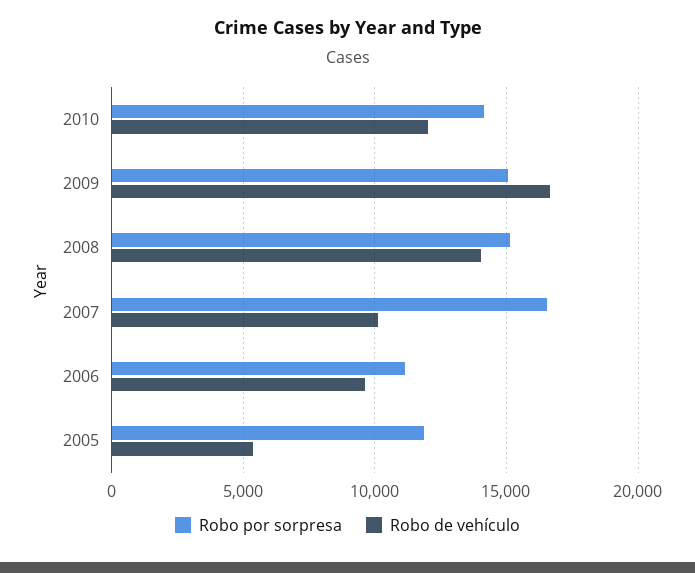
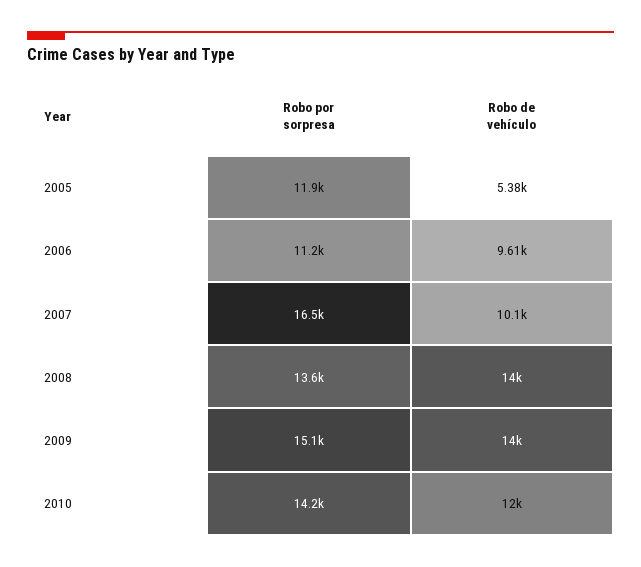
  {
    "Robo por sorpresa": {
      "2010": 14200,
      "2009": 15100,
-     "2008": 15000,
+     "2008": 13600,
      "2007": 16500,
      "2006": 11200,
      "2005": 11900
    },
    "Robo de vehículo": {
      "2010": 12000,
-     "2009": 16500,
+     "2009": 14000,
      "2008": 14000,
      "2007": 10100,
      "2006": 9610,
      "2005": 5380
    }
  }

